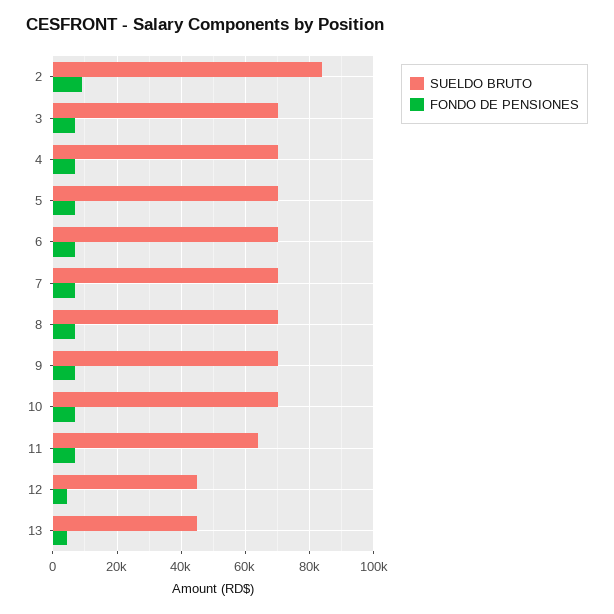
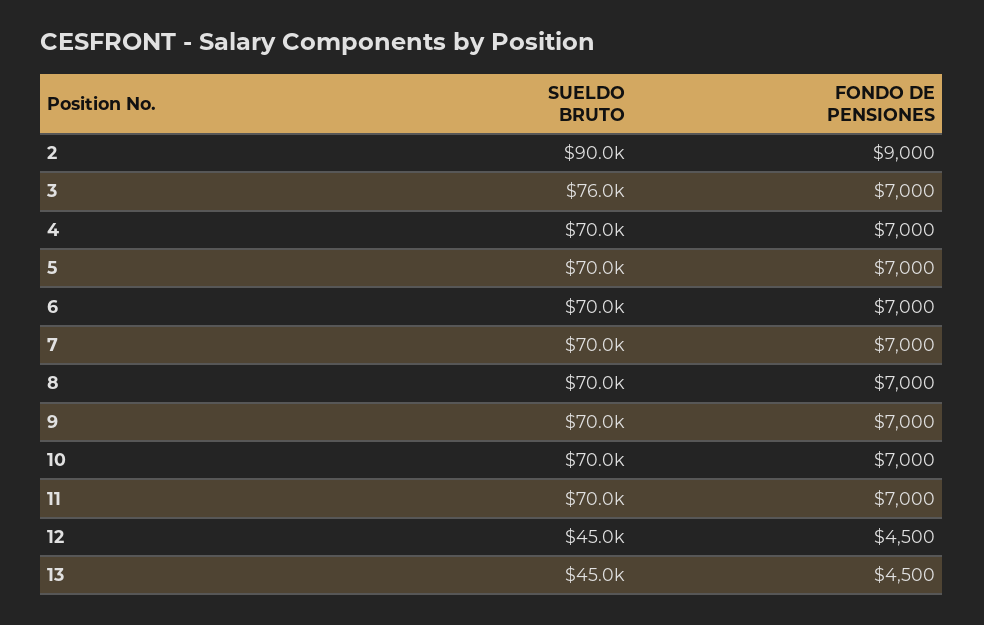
  {
    "SUELDO BRUTO": {
-     "2": 84000,
+     "2": 90000,
-     "3": 70000,
+     "3": 76000,
      "4": 70000,
      "5": 70000,
      "6": 70000,
      "7": 70000,
      "8": 70000,
      "9": 70000,
      "10": 70000,
-     "11": 64000,
+     "11": 70000,
      "12": 45000,
      "13": 45000
    },
    "FONDO DE PENSIONES": {
      "2": 9000,
      "3": 7000,
      "4": 7000,
      "5": 7000,
      "6": 7000,
      "7": 7000,
      "8": 7000,
      "9": 7000,
      "10": 7000,
      "11": 7000,
      "12": 4500,
      "13": 4500
    }
  }

